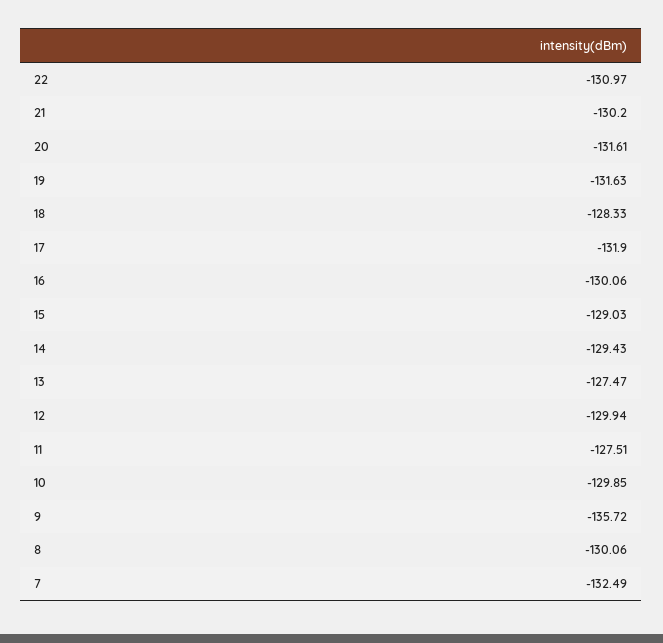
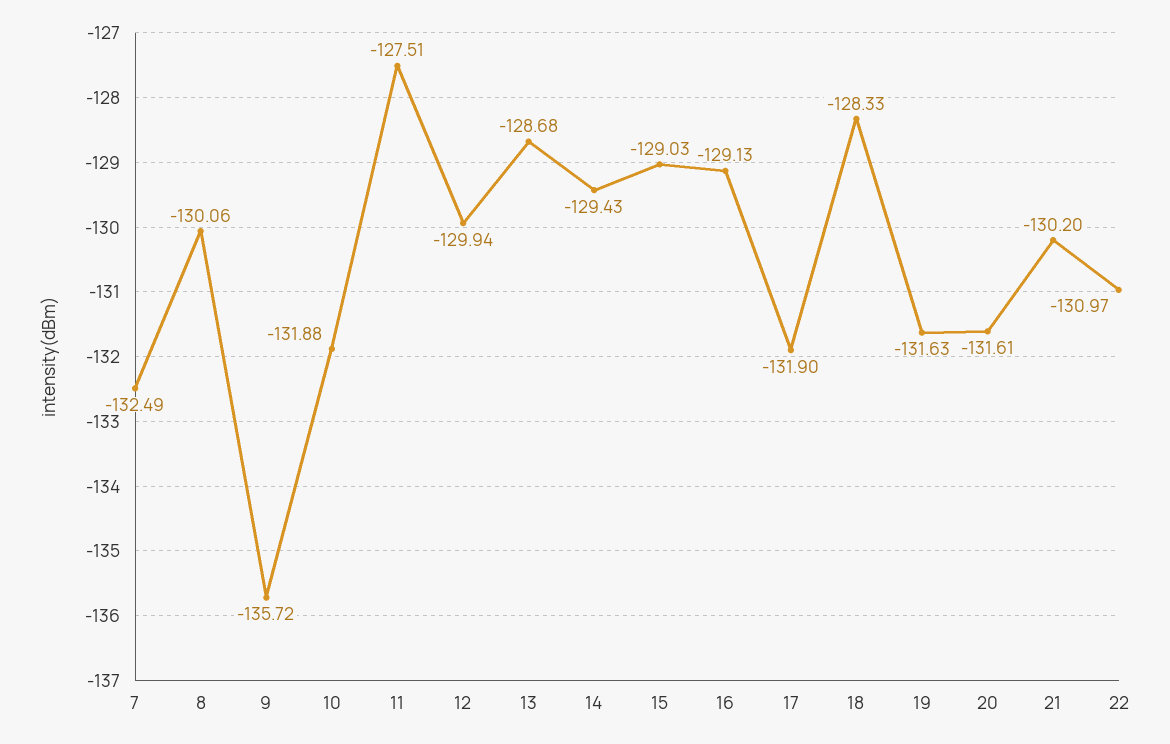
  {
    "22": -130.97,
    "21": -130.2,
    "20": -131.61,
    "19": -131.63,
    "18": -128.33,
    "17": -131.9,
-   "16": -130.06,
+   "16": -129.13,
    "15": -129.03,
    "14": -129.43,
-   "13": -127.47,
+   "13": -128.68,
    "12": -129.94,
    "11": -127.51,
-   "10": -129.85,
+   "10": -131.88,
    "9": -135.72,
    "8": -130.06,
    "7": -132.49
  }

